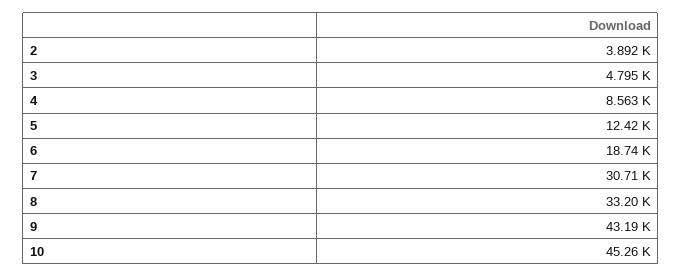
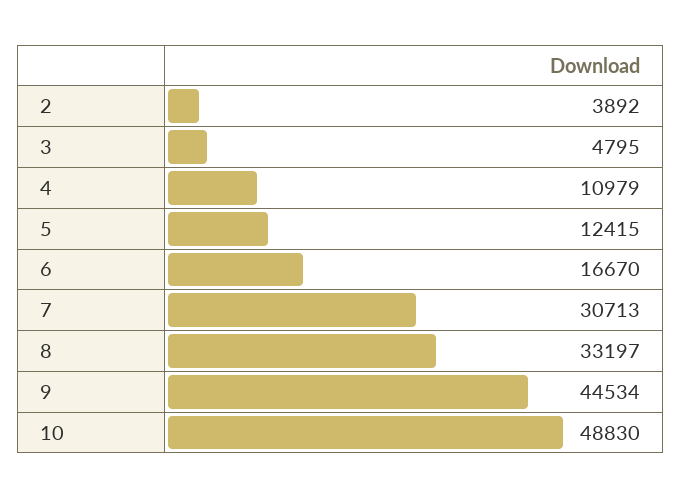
  {
    "2": 3892,
    "3": 4795,
-   "4": 8563,
+   "4": 10979,
    "5": 12415,
-   "6": 18740,
+   "6": 16670,
    "7": 30713,
    "8": 33197,
-   "9": 43190,
+   "9": 44534,
-   "10": 45260
+   "10": 48830
  }

